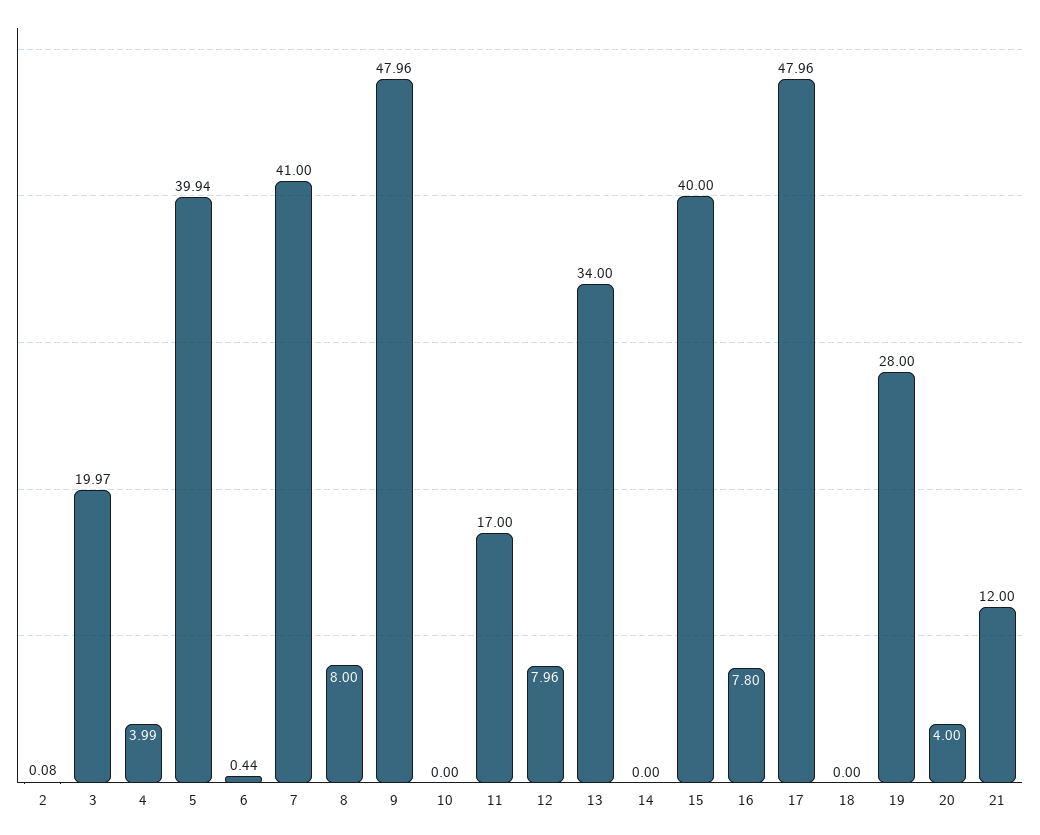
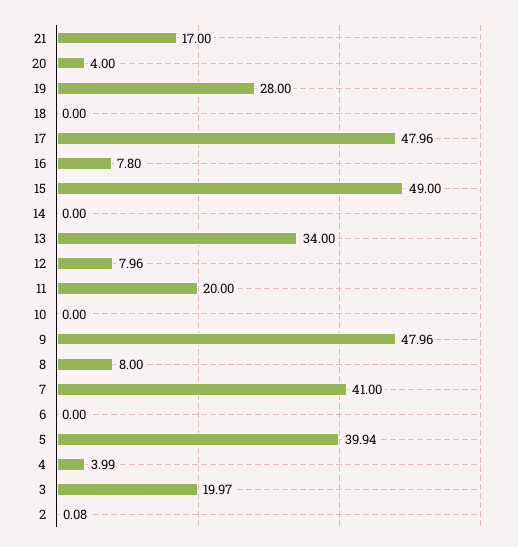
  {
    "2": 0.08,
    "3": 19.97,
    "4": 3.99,
    "5": 39.94,
-   "6": 0.44,
+   "6": 0,
    "7": 41,
    "8": 8,
    "9": 47.96,
    "10": 0,
-   "11": 17,
+   "11": 20,
    "12": 7.96,
    "13": 34,
    "14": 0,
-   "15": 40,
+   "15": 49,
    "16": 7.8,
    "17": 47.96,
    "18": 0,
    "19": 28,
    "20": 4,
-   "21": 12
+   "21": 17
  }

